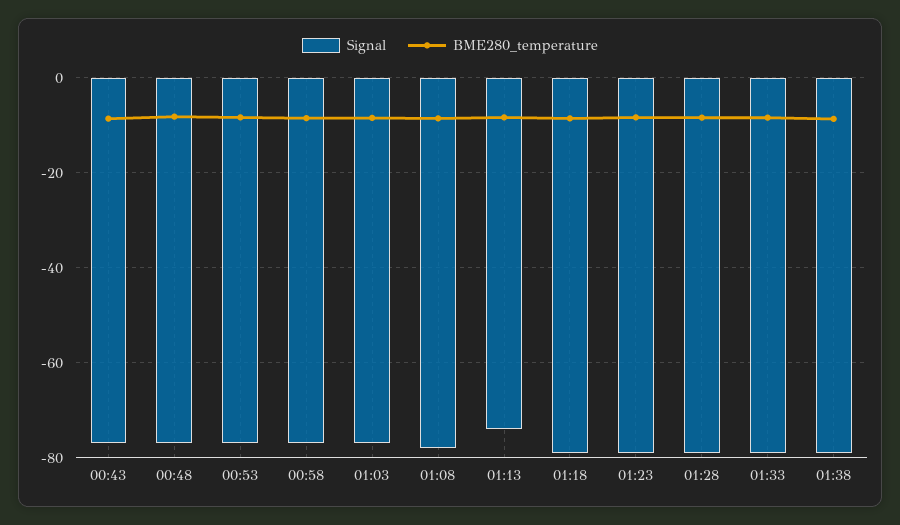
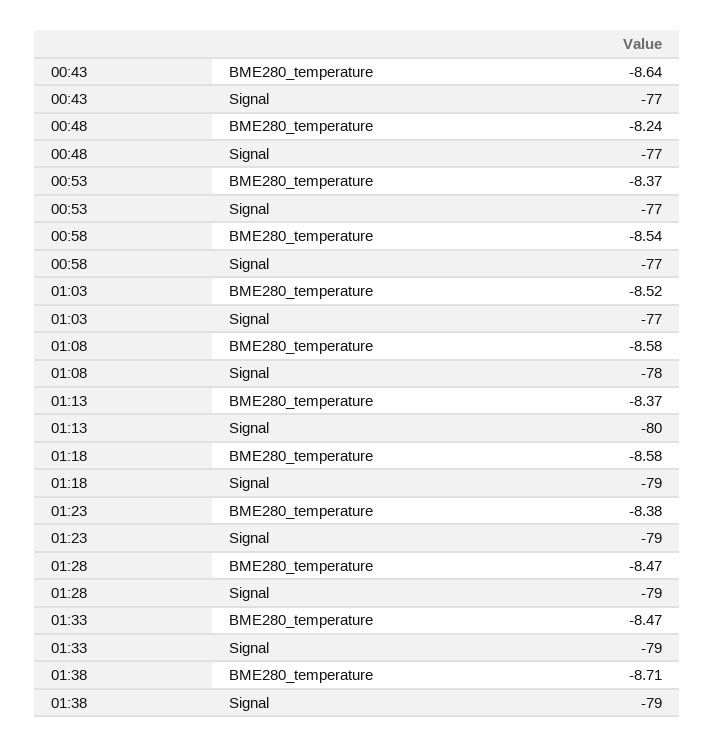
  {
    "Signal": {
      "00:43": -77,
      "00:48": -77,
      "00:53": -77,
      "00:58": -77,
      "01:03": -77,
      "01:08": -78,
-     "01:13": -74,
+     "01:13": -80,
      "01:18": -79,
      "01:23": -79,
      "01:28": -79,
      "01:33": -79,
      "01:38": -79
    },
    "BME280_temperature": {
      "00:43": -8.64,
      "00:48": -8.24,
      "00:53": -8.37,
      "00:58": -8.54,
      "01:03": -8.52,
      "01:08": -8.58,
      "01:13": -8.37,
      "01:18": -8.58,
      "01:23": -8.38,
      "01:28": -8.47,
      "01:33": -8.47,
      "01:38": -8.71
    }
  }

